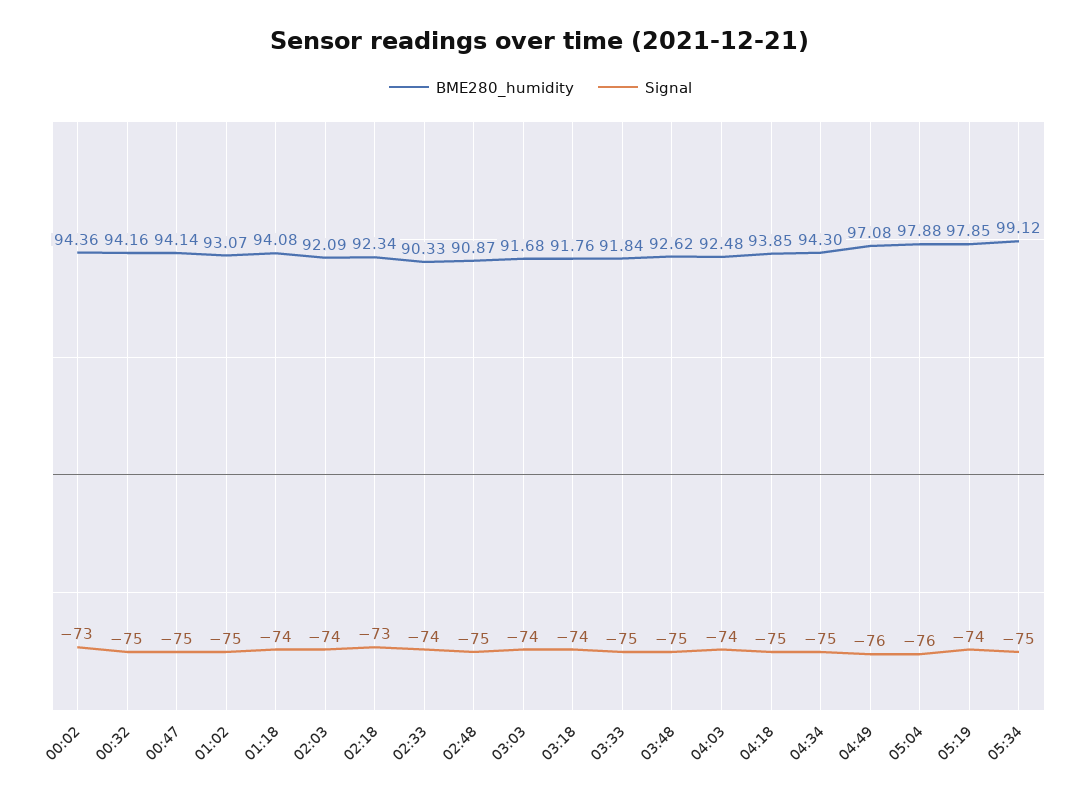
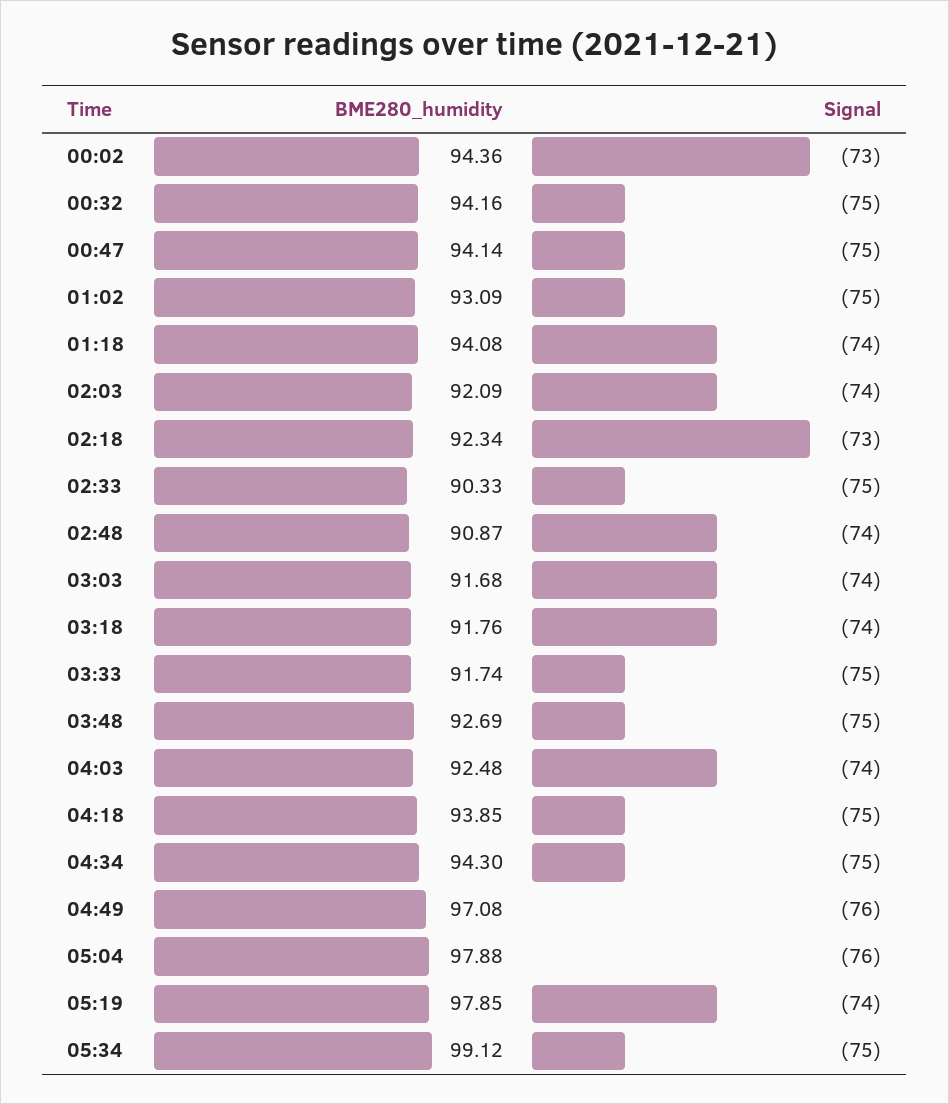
  {
    "BME280_humidity": {
      "00:02": 94.36,
      "00:32": 94.16,
      "00:47": 94.14,
-     "01:02": 93.07,
+     "01:02": 93.09,
      "01:18": 94.08,
      "02:03": 92.09,
      "02:18": 92.34,
      "02:33": 90.33,
      "02:48": 90.87,
      "03:03": 91.68,
      "03:18": 91.76,
-     "03:33": 91.84,
+     "03:33": 91.74,
-     "03:48": 92.62,
+     "03:48": 92.69,
      "04:03": 92.48,
      "04:18": 93.85,
      "04:34": 94.3,
      "04:49": 97.08,
      "05:04": 97.88,
      "05:19": 97.85,
      "05:34": 99.12
    },
    "Signal": {
      "00:02": -73,
      "00:32": -75,
      "00:47": -75,
      "01:02": -75,
      "01:18": -74,
      "02:03": -74,
      "02:18": -73,
-     "02:33": -74,
+     "02:33": -75,
-     "02:48": -75,
+     "02:48": -74,
      "03:03": -74,
      "03:18": -74,
      "03:33": -75,
      "03:48": -75,
      "04:03": -74,
      "04:18": -75,
      "04:34": -75,
      "04:49": -76,
      "05:04": -76,
      "05:19": -74,
      "05:34": -75
    }
  }

